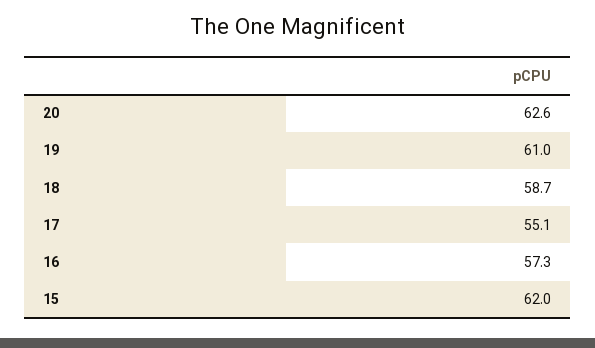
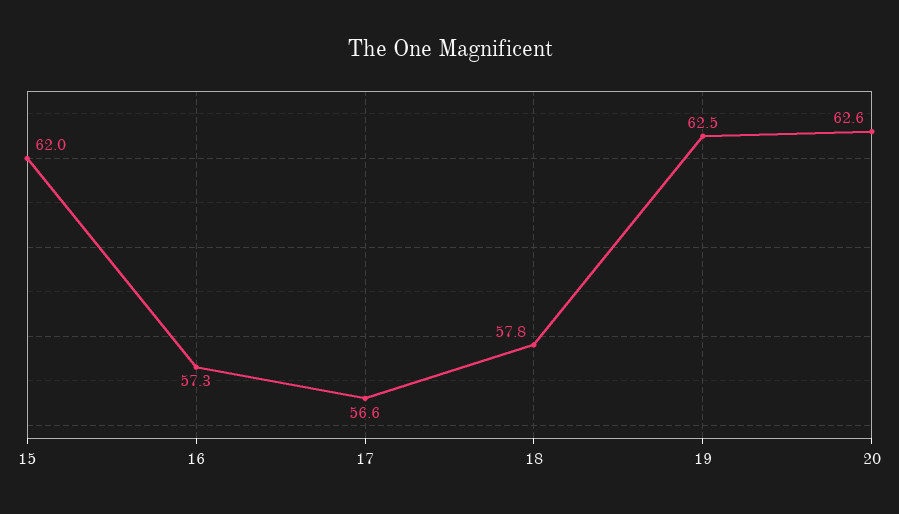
  {
    "20": 62.6,
-   "19": 61,
+   "19": 62.5,
-   "18": 58.7,
+   "18": 57.8,
-   "17": 55.1,
+   "17": 56.6,
    "16": 57.3,
    "15": 62
  }

